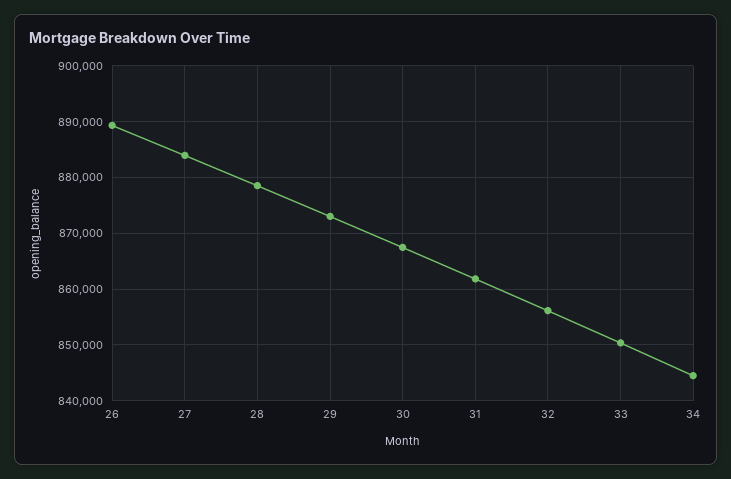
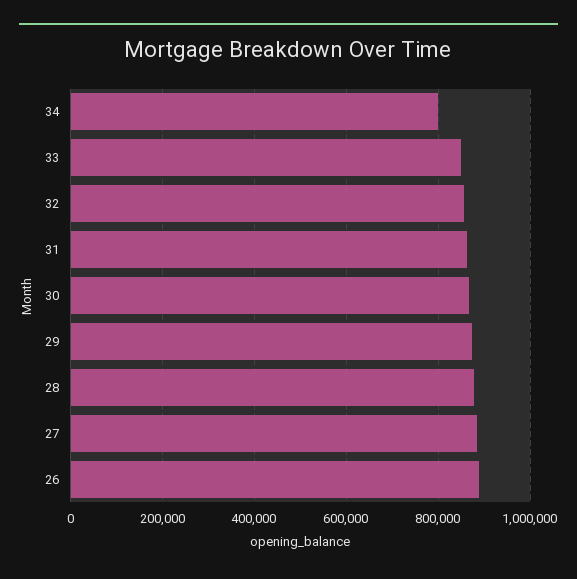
  {
    "26": 890000,
    "27": 884000,
    "28": 878000,
    "29": 874000,
    "30": 868000,
    "31": 862000,
    "32": 856000,
    "33": 850000,
-   "34": 844000
+   "34": 800000
  }

